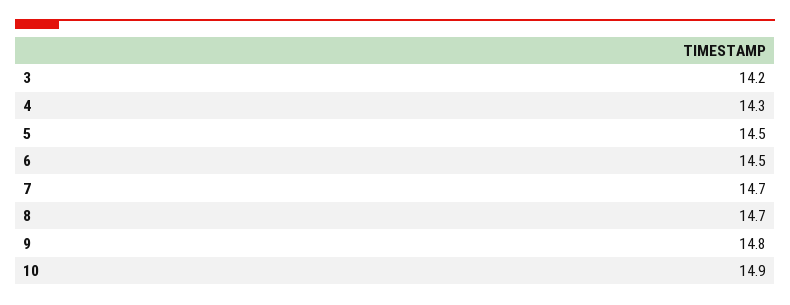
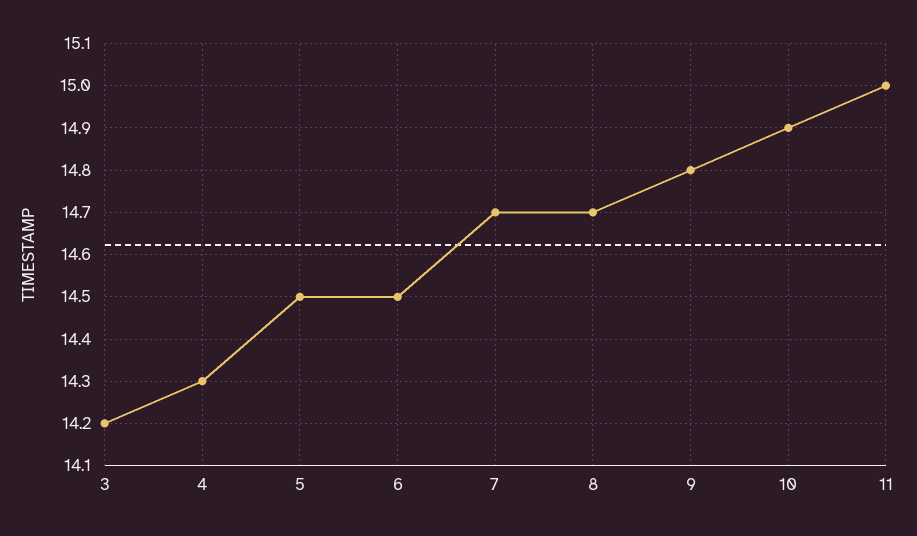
  {
    "3": 14.2,
    "4": 14.3,
    "5": 14.5,
    "6": 14.5,
    "7": 14.7,
    "8": 14.7,
    "9": 14.8,
-   "10": 14.9
+   "10": 14.9,
+   "11": 15
  }

